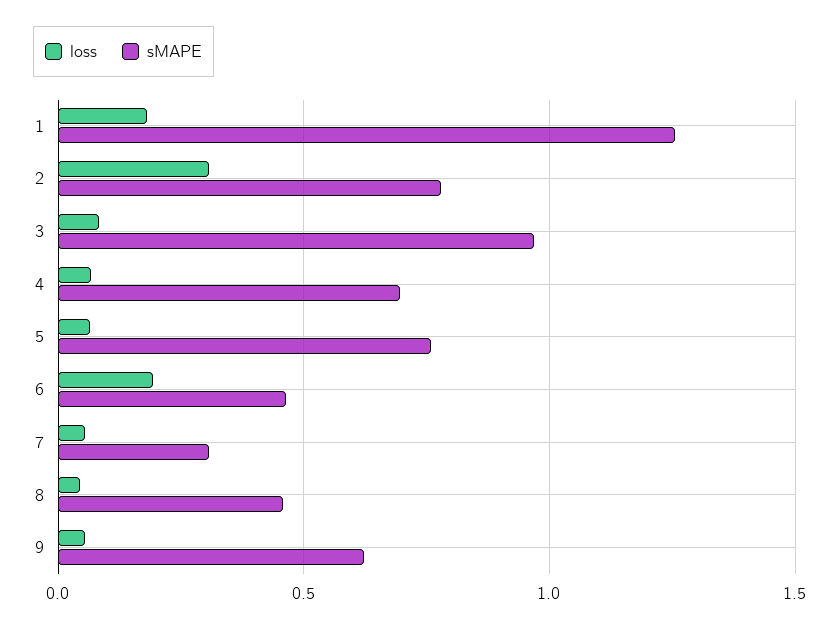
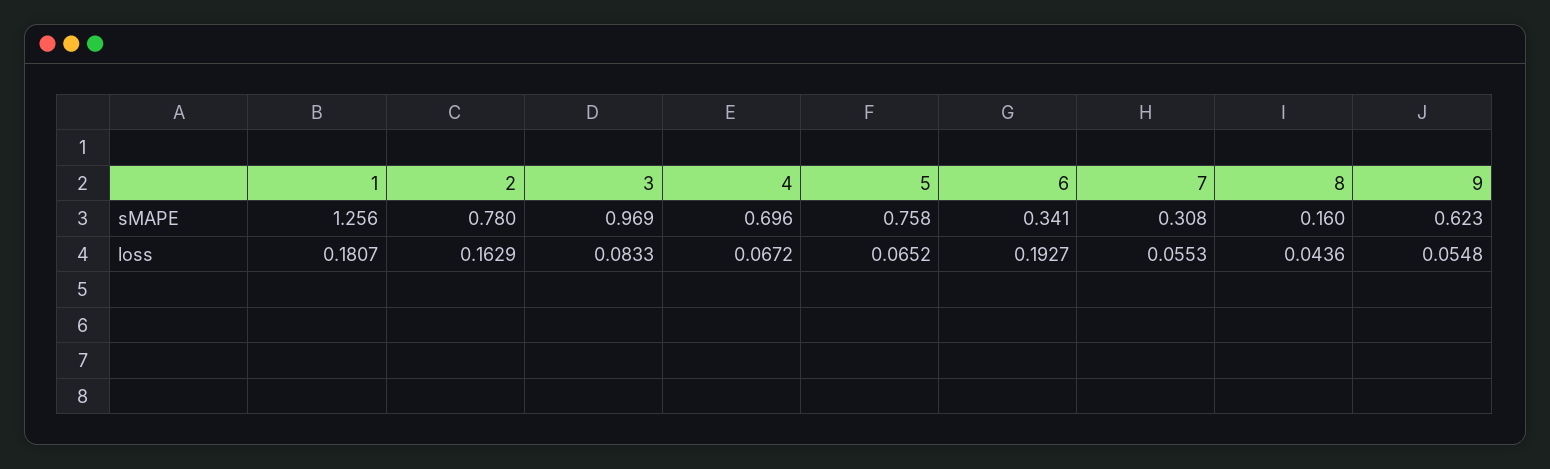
  {
    "loss": {
      "1": 0.1807,
-     "2": 0.3,
+     "2": 0.1629,
      "3": 0.0833,
      "4": 0.0672,
      "5": 0.0652,
      "6": 0.1927,
      "7": 0.0553,
      "8": 0.0436,
      "9": 0.0548
    },
    "sMAPE": {
      "1": 1.256,
      "2": 0.78,
      "3": 0.969,
      "4": 0.696,
      "5": 0.758,
-     "6": 0.45,
+     "6": 0.341,
      "7": 0.308,
-     "8": 0.45,
+     "8": 0.16,
      "9": 0.623
    }
  }

